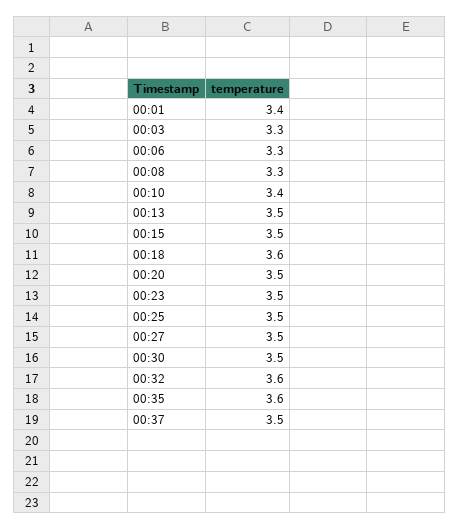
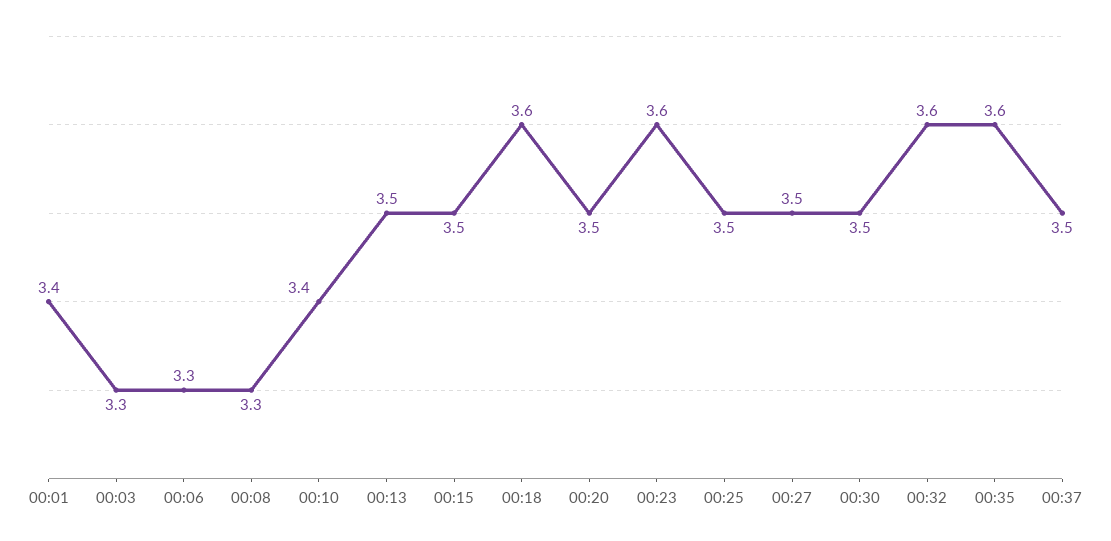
  {
    "00:01": 3.4,
    "00:03": 3.3,
    "00:06": 3.3,
    "00:08": 3.3,
    "00:10": 3.4,
    "00:13": 3.5,
    "00:15": 3.5,
    "00:18": 3.6,
    "00:20": 3.5,
-   "00:23": 3.5,
+   "00:23": 3.6,
    "00:25": 3.5,
    "00:27": 3.5,
    "00:30": 3.5,
    "00:32": 3.6,
    "00:35": 3.6,
    "00:37": 3.5
  }

